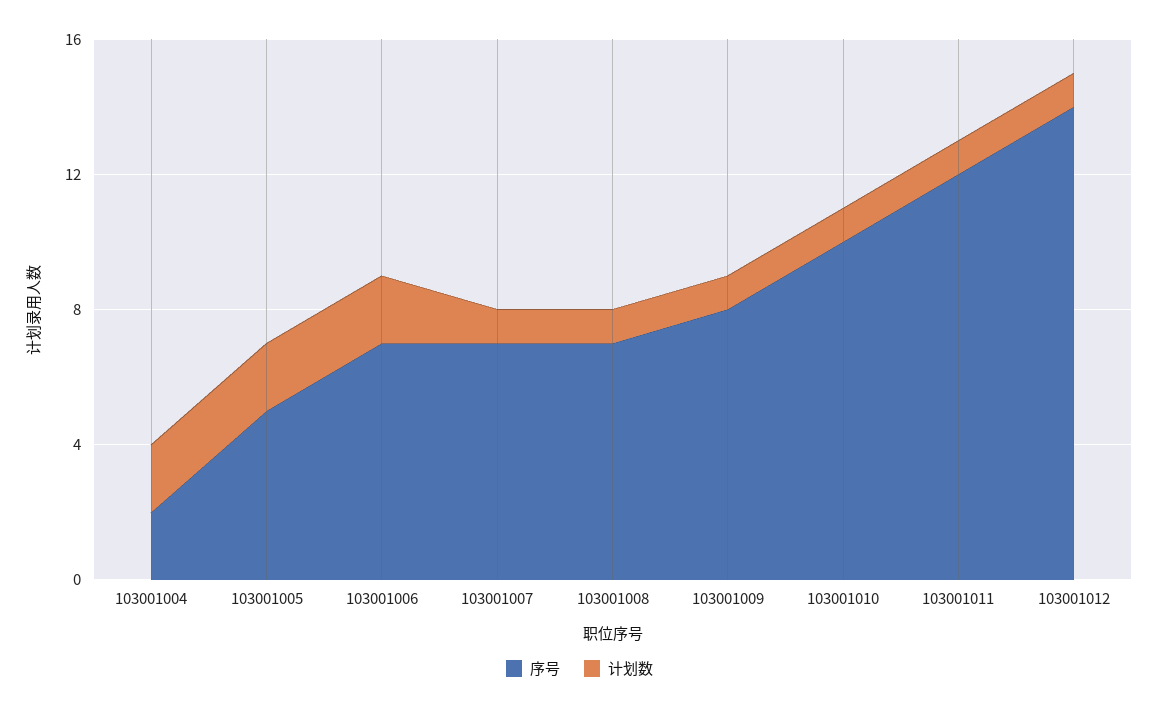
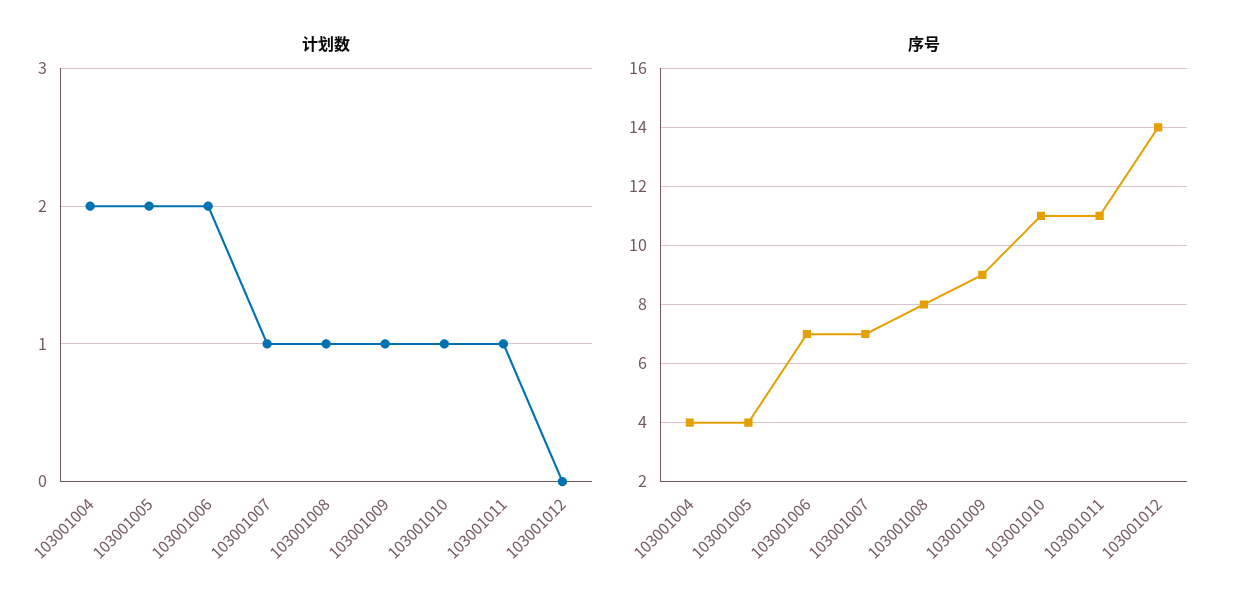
  {
    "序号": {
-     "103001004": 2,
+     "103001004": 4,
-     "103001005": 5,
+     "103001005": 4,
      "103001006": 7,
      "103001007": 7,
-     "103001008": 7,
+     "103001008": 8,
-     "103001009": 8,
+     "103001009": 9,
-     "103001010": 10,
+     "103001010": 11,
-     "103001011": 12,
+     "103001011": 11,
      "103001012": 14
    },
    "计划数": {
      "103001004": 2,
      "103001005": 2,
      "103001006": 2,
      "103001007": 1,
      "103001008": 1,
      "103001009": 1,
      "103001010": 1,
      "103001011": 1,
-     "103001012": 1
+     "103001012": 0
    }
  }

